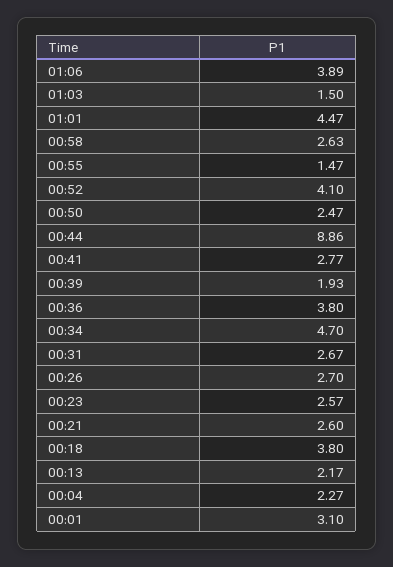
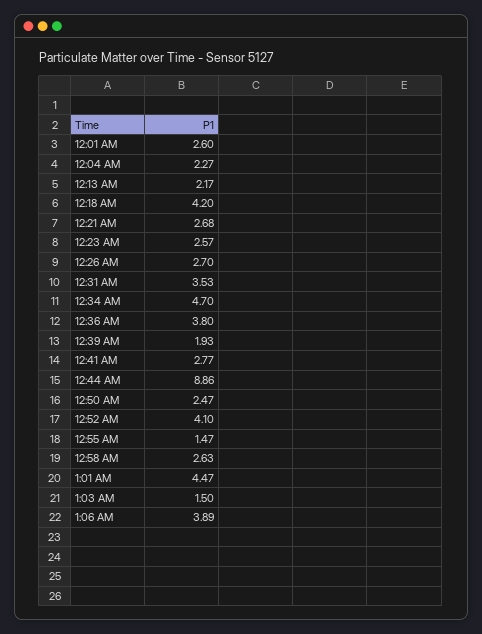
  {
    "01:06": 3.89,
    "01:03": 1.5,
    "01:01": 4.47,
    "00:58": 2.63,
    "00:55": 1.47,
    "00:52": 4.1,
    "00:50": 2.47,
    "00:44": 8.86,
    "00:41": 2.77,
    "00:39": 1.93,
    "00:36": 3.8,
    "00:34": 4.7,
-   "00:31": 2.67,
+   "00:31": 3.53,
    "00:26": 2.7,
    "00:23": 2.57,
-   "00:21": 2.6,
+   "00:21": 2.68,
-   "00:18": 3.8,
+   "00:18": 4.2,
    "00:13": 2.17,
    "00:04": 2.27,
-   "00:01": 3.1
+   "00:01": 2.6
  }

